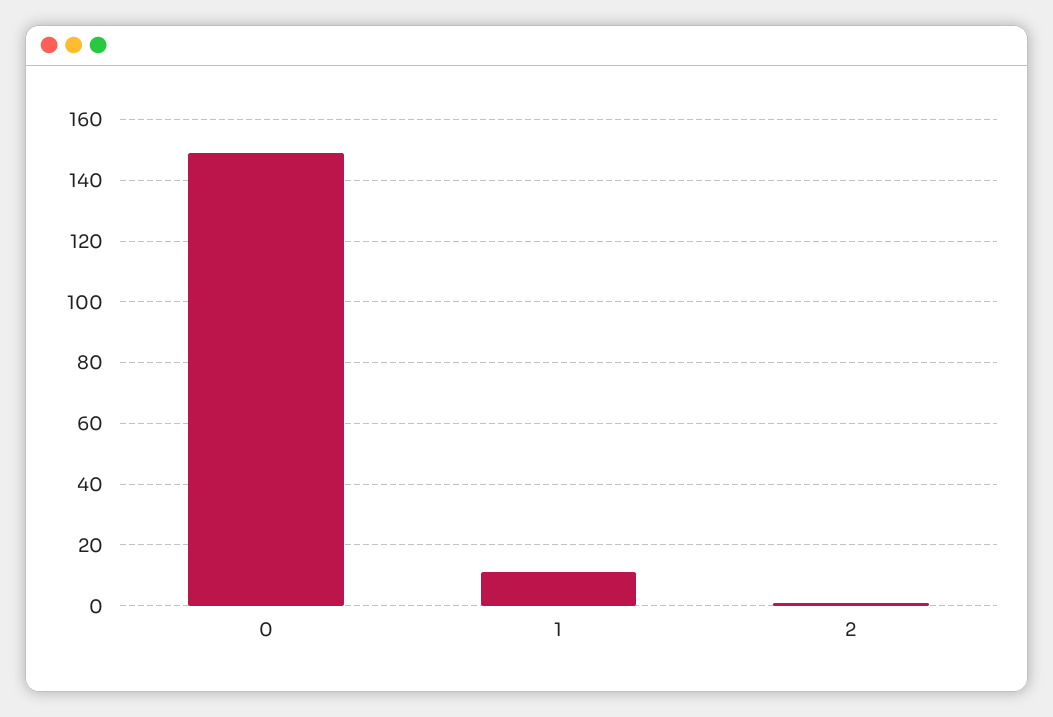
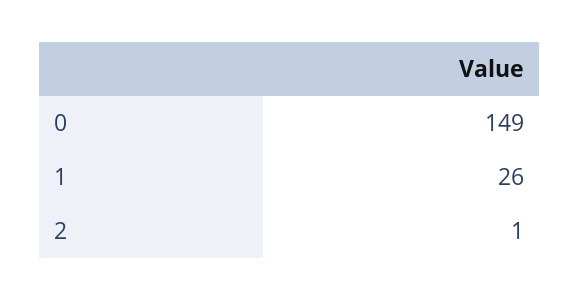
  {
    "0": 149,
-   "1": 10,
+   "1": 26,
    "2": 1
  }

